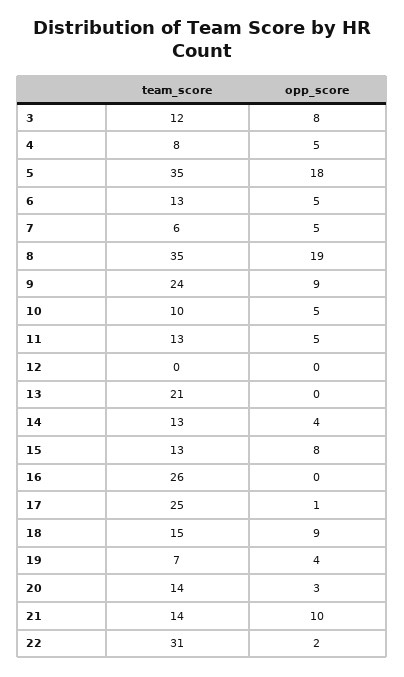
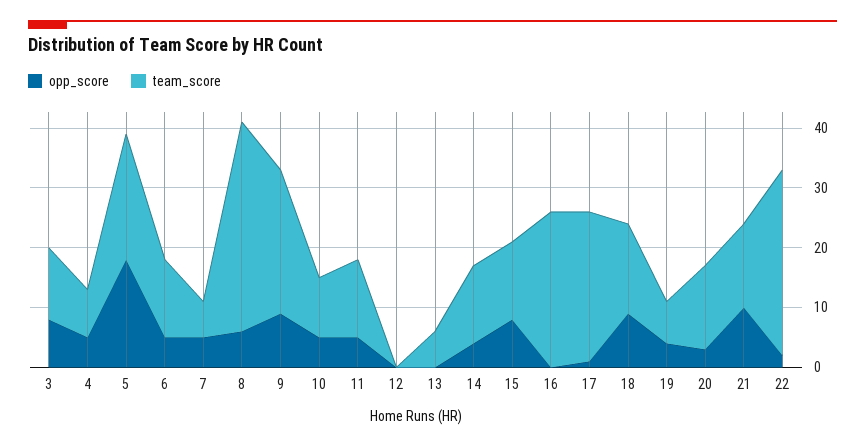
  {
    "team_score": {
      "3": 12,
      "4": 8,
-     "5": 35,
+     "5": 20,
      "6": 13,
      "7": 6,
      "8": 35,
      "9": 24,
      "10": 10,
      "11": 13,
      "12": 0,
-     "13": 21,
+     "13": 5,
      "14": 13,
      "15": 13,
      "16": 26,
      "17": 25,
      "18": 15,
      "19": 7,
      "20": 14,
      "21": 14,
      "22": 31
    },
    "opp_score": {
      "3": 8,
      "4": 5,
      "5": 18,
      "6": 5,
      "7": 5,
-     "8": 19,
+     "8": 5,
      "9": 9,
      "10": 5,
      "11": 5,
      "12": 0,
      "13": 0,
      "14": 4,
      "15": 8,
      "16": 0,
      "17": 1,
      "18": 9,
      "19": 4,
      "20": 3,
      "21": 10,
      "22": 2
    }
  }

